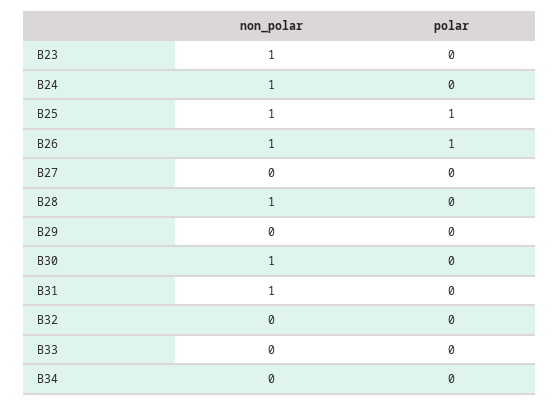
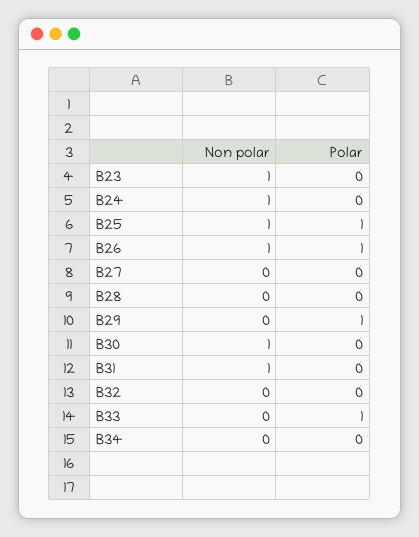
  {
    "non_polar": {
      "B23": 1,
      "B24": 1,
      "B25": 1,
      "B26": 1,
      "B27": 0,
-     "B28": 1,
+     "B28": 0,
      "B29": 0,
      "B30": 1,
      "B31": 1,
      "B32": 0,
      "B33": 0,
      "B34": 0
    },
    "polar": {
      "B23": 0,
      "B24": 0,
      "B25": 1,
      "B26": 1,
      "B27": 0,
      "B28": 0,
-     "B29": 0,
+     "B29": 1,
      "B30": 0,
      "B31": 0,
      "B32": 0,
-     "B33": 0,
+     "B33": 1,
      "B34": 0
    }
  }

